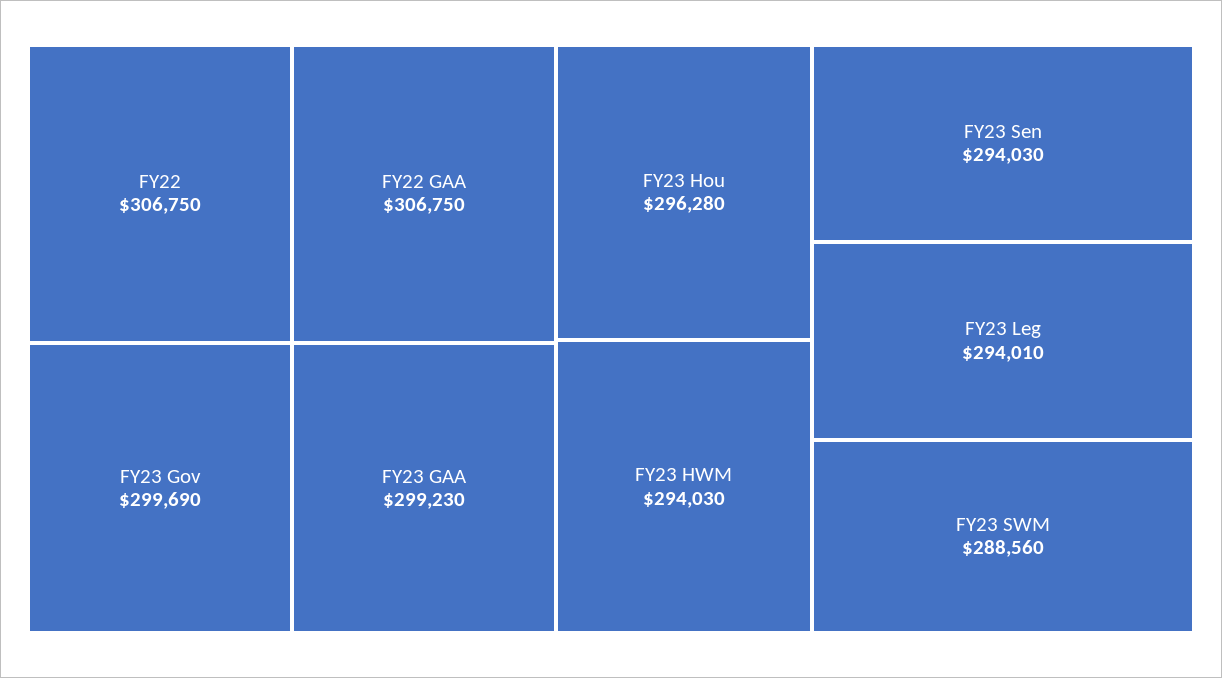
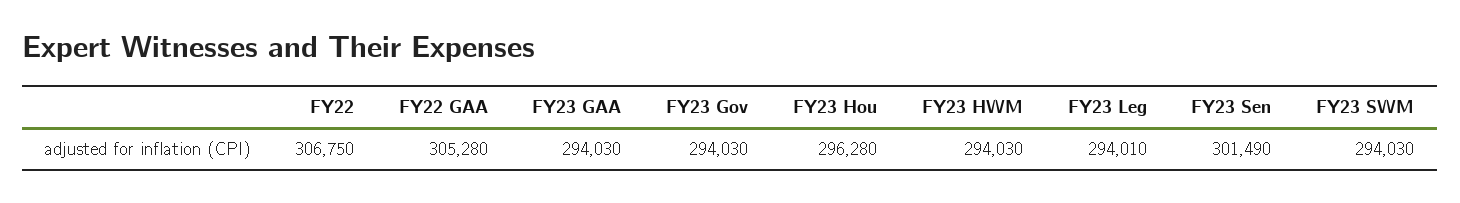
  {
    "FY22": 306750,
-   "FY22 GAA": 306750,
+   "FY22 GAA": 305280,
-   "FY23 Gov": 299690,
+   "FY23 Gov": 294030,
-   "FY23 GAA": 299230,
+   "FY23 GAA": 294030,
    "FY23 Hou": 296280,
    "FY23 HWM": 294030,
-   "FY23 Sen": 294030,
+   "FY23 Sen": 301490,
    "FY23 Leg": 294010,
-   "FY23 SWM": 288560
+   "FY23 SWM": 294030
  }

